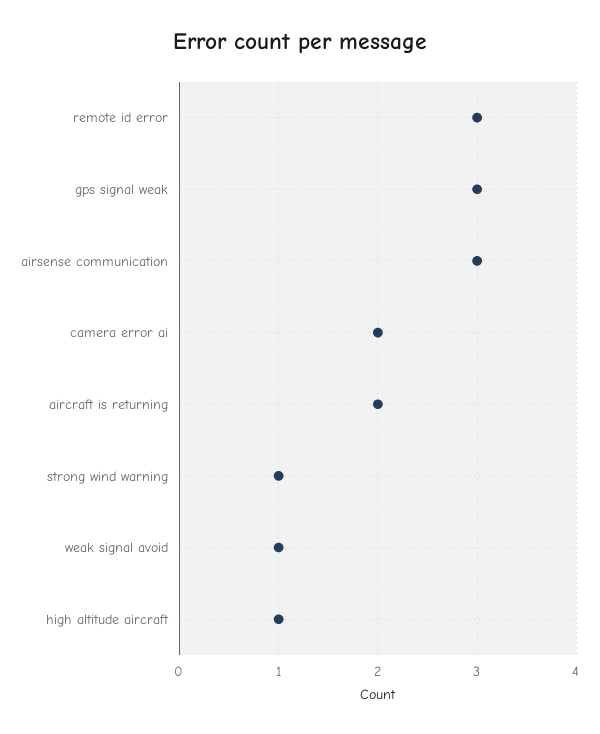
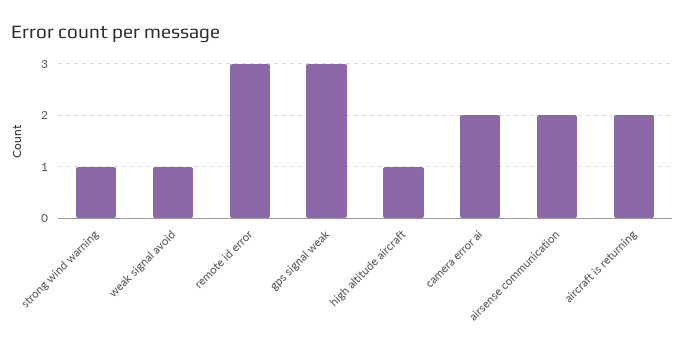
  {
    "remote id error": 3,
    "gps signal weak": 3,
-   "airsense communication": 3,
+   "airsense communication": 2,
    "camera error ai": 2,
    "aircraft is returning": 2,
    "strong wind warning": 1,
    "weak signal avoid": 1,
    "high altitude aircraft": 1
  }

